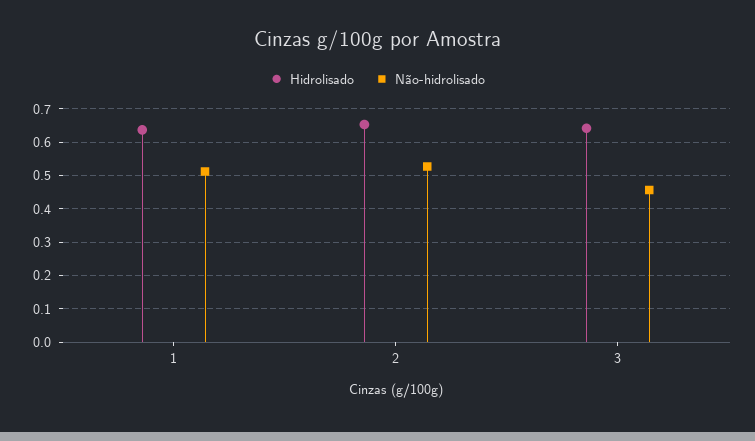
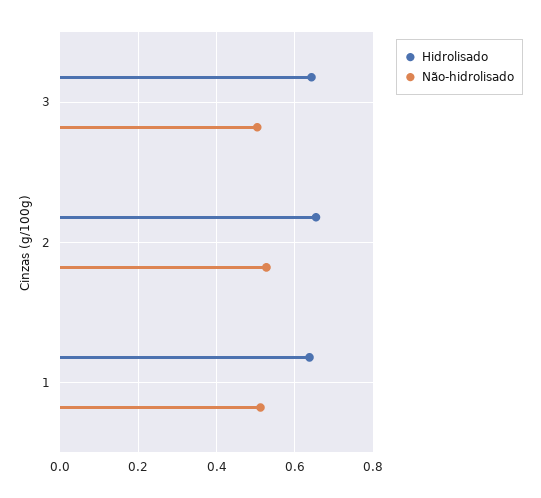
  {
    "Hidrolisado": {
      "1": 0.64,
      "2": 0.66,
      "3": 0.64
    },
    "Não-hidrolisado": {
      "1": 0.52,
      "2": 0.52,
-     "3": 0.46
+     "3": 0.5
    }
  }

